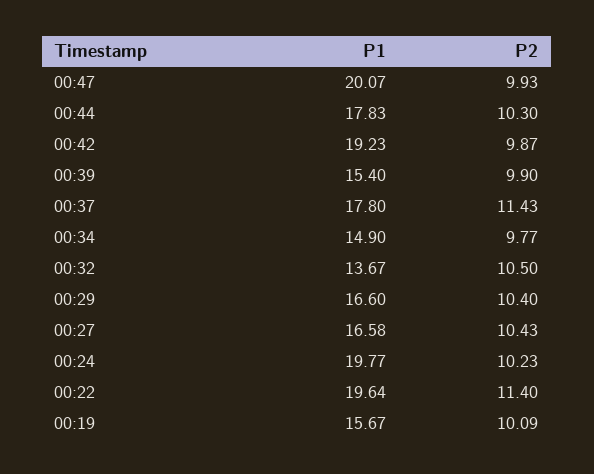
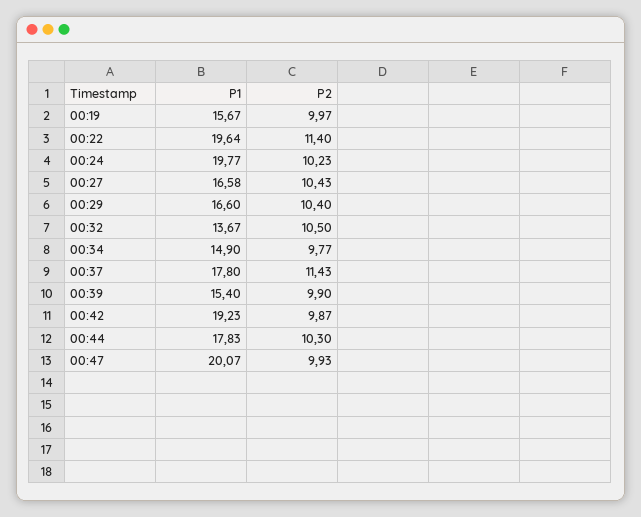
  {
    "P1": {
      "00:47": 20.07,
      "00:44": 17.83,
      "00:42": 19.23,
      "00:39": 15.4,
      "00:37": 17.8,
      "00:34": 14.9,
      "00:32": 13.67,
      "00:29": 16.6,
      "00:27": 16.58,
      "00:24": 19.77,
      "00:22": 19.64,
      "00:19": 15.67
    },
    "P2": {
      "00:47": 9.93,
      "00:44": 10.3,
      "00:42": 9.87,
      "00:39": 9.9,
      "00:37": 11.43,
      "00:34": 9.77,
      "00:32": 10.5,
      "00:29": 10.4,
      "00:27": 10.43,
      "00:24": 10.23,
      "00:22": 11.4,
-     "00:19": 10.09
+     "00:19": 9.97
    }
  }

